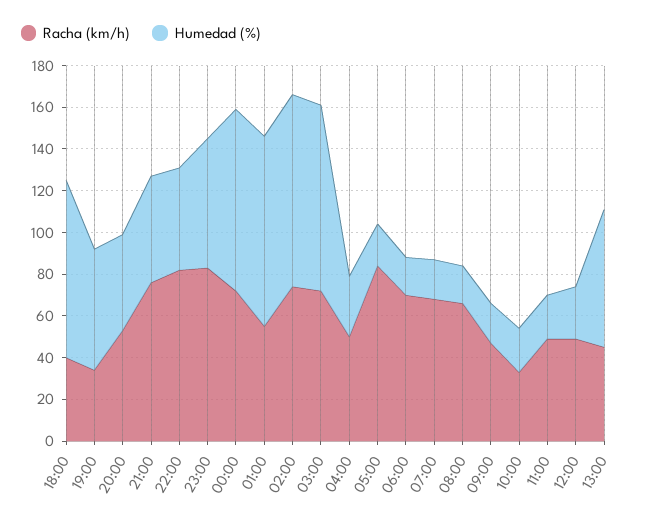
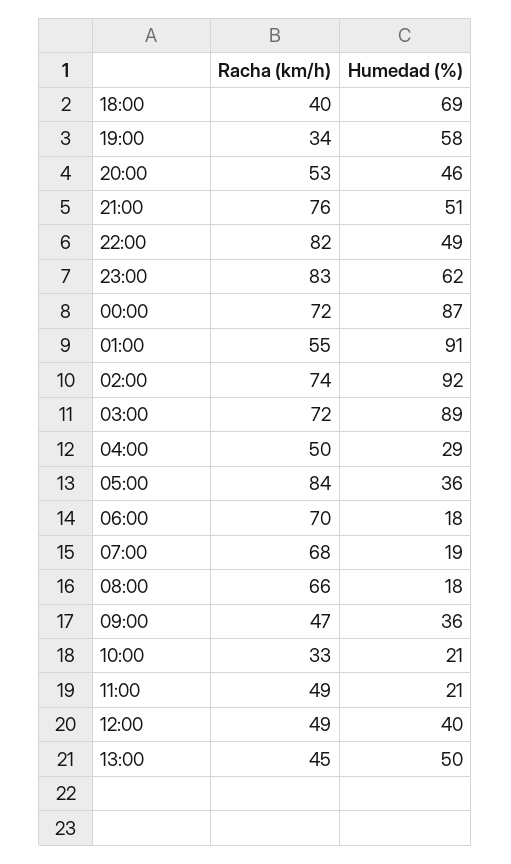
  {
    "Racha (km/h)": {
      "18:00": 40,
      "19:00": 34,
      "20:00": 53,
      "21:00": 76,
      "22:00": 82,
      "23:00": 83,
      "00:00": 72,
      "01:00": 55,
      "02:00": 74,
      "03:00": 72,
      "04:00": 50,
      "05:00": 84,
      "06:00": 70,
      "07:00": 68,
      "08:00": 66,
      "09:00": 47,
      "10:00": 33,
      "11:00": 49,
      "12:00": 49,
      "13:00": 45
    },
    "Humedad (%)": {
-     "18:00": 85,
+     "18:00": 69,
      "19:00": 58,
      "20:00": 46,
      "21:00": 51,
      "22:00": 49,
      "23:00": 62,
      "00:00": 87,
      "01:00": 91,
      "02:00": 92,
      "03:00": 89,
      "04:00": 29,
-     "05:00": 20,
+     "05:00": 36,
      "06:00": 18,
      "07:00": 19,
      "08:00": 18,
-     "09:00": 20,
+     "09:00": 36,
      "10:00": 21,
      "11:00": 21,
-     "12:00": 25,
+     "12:00": 40,
-     "13:00": 65
+     "13:00": 50
    }
  }

